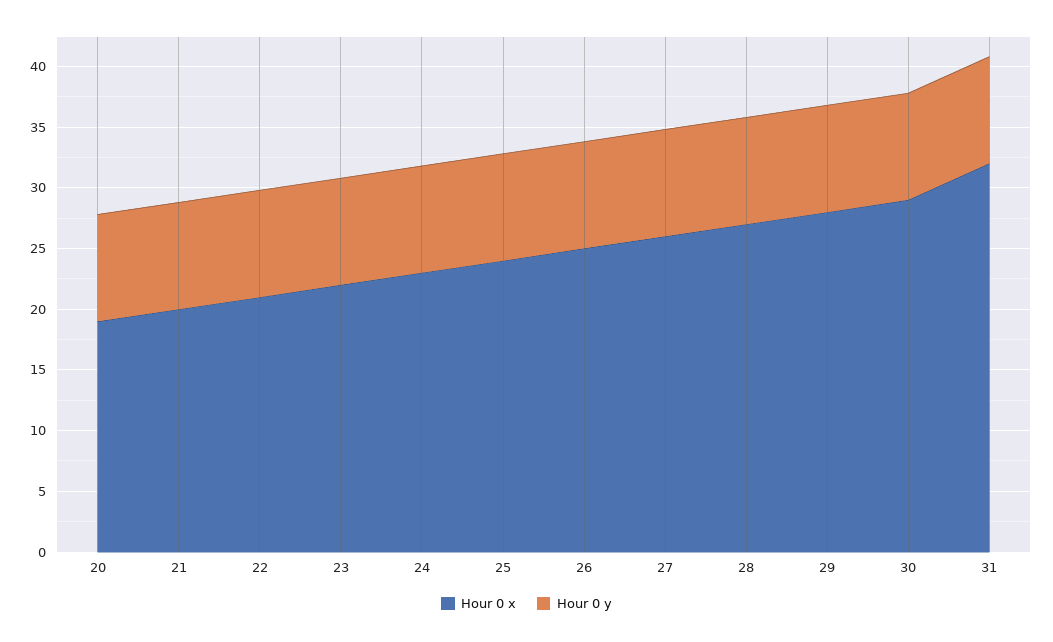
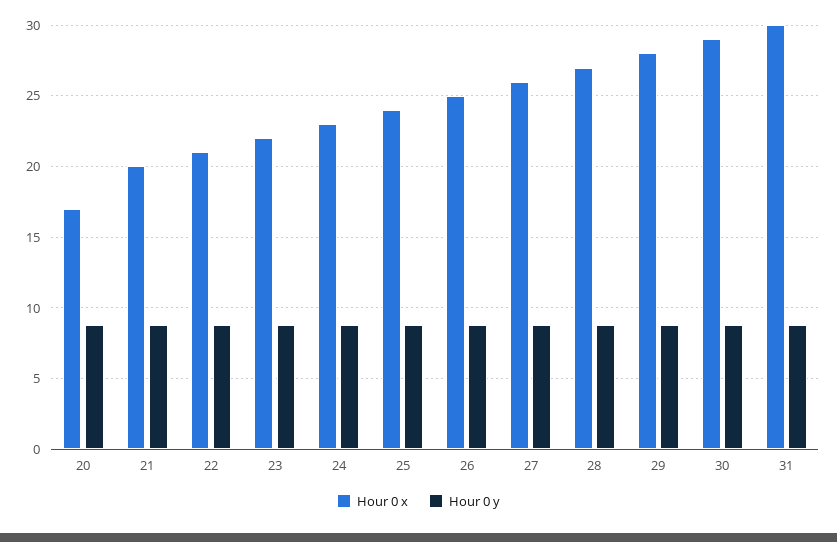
  {
    "Hour 0 x": {
-     "20": 19,
+     "20": 17,
      "21": 20,
      "22": 21,
      "23": 22,
      "24": 23,
      "25": 24,
      "26": 25,
      "27": 26,
      "28": 27,
      "29": 28,
      "30": 29,
-     "31": 32
+     "31": 30
    },
    "Hour 0 y": {
      "20": 9,
      "21": 9,
      "22": 9,
      "23": 9,
      "24": 9,
      "25": 9,
      "26": 9,
      "27": 9,
      "28": 9,
      "29": 9,
      "30": 9,
      "31": 9
    }
  }

